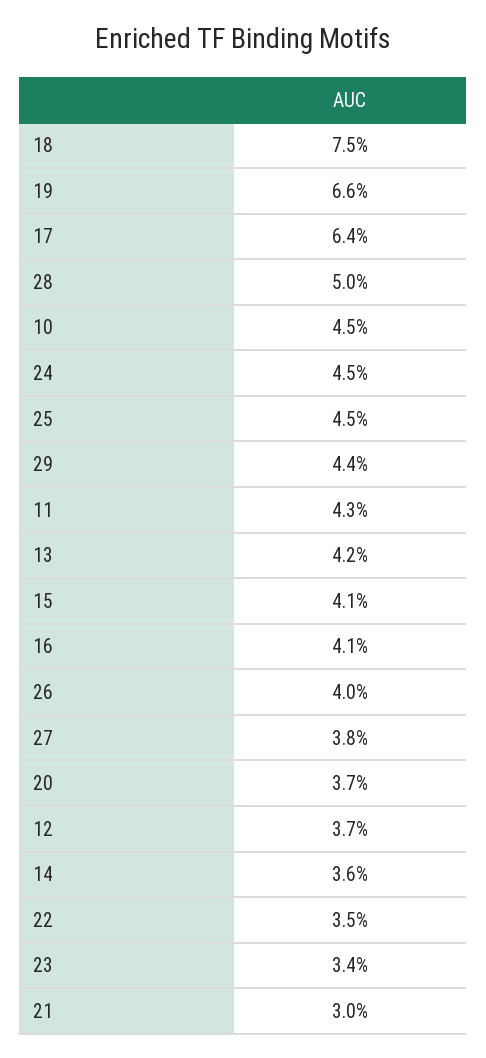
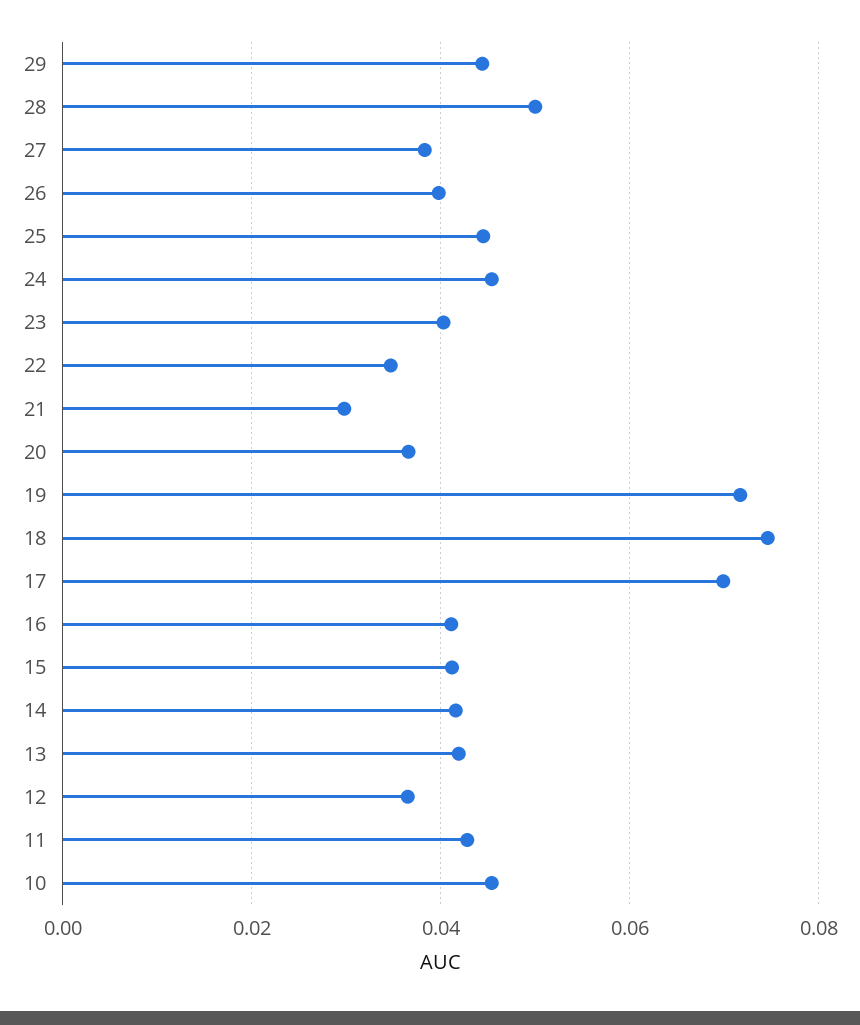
  {
    "18": 0.075,
-   "19": 0.066,
+   "19": 0.072,
-   "17": 0.064,
+   "17": 0.07,
    "28": 0.05,
    "10": 0.045,
    "24": 0.045,
    "25": 0.045,
    "29": 0.044,
    "11": 0.043,
    "13": 0.042,
    "15": 0.041,
    "16": 0.041,
    "26": 0.04,
    "27": 0.038,
    "20": 0.037,
    "12": 0.037,
-   "14": 0.036,
+   "14": 0.042,
    "22": 0.035,
-   "23": 0.034,
+   "23": 0.04,
    "21": 0.03
  }

